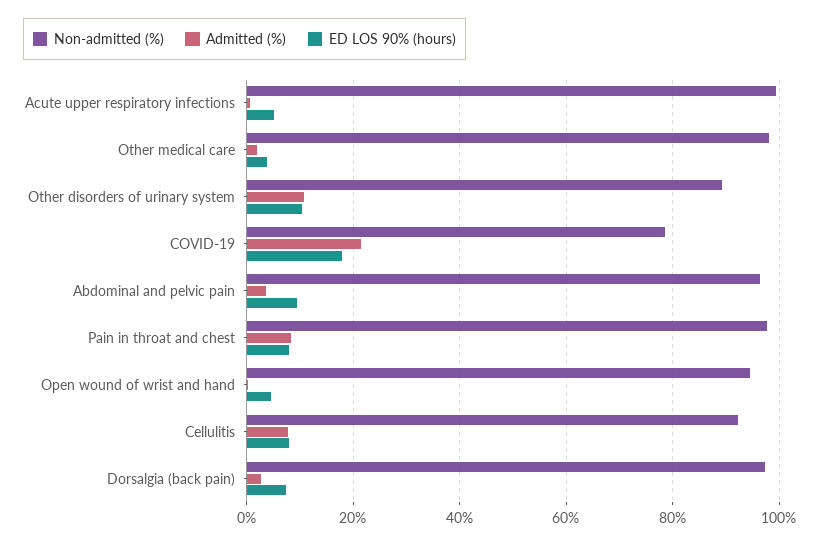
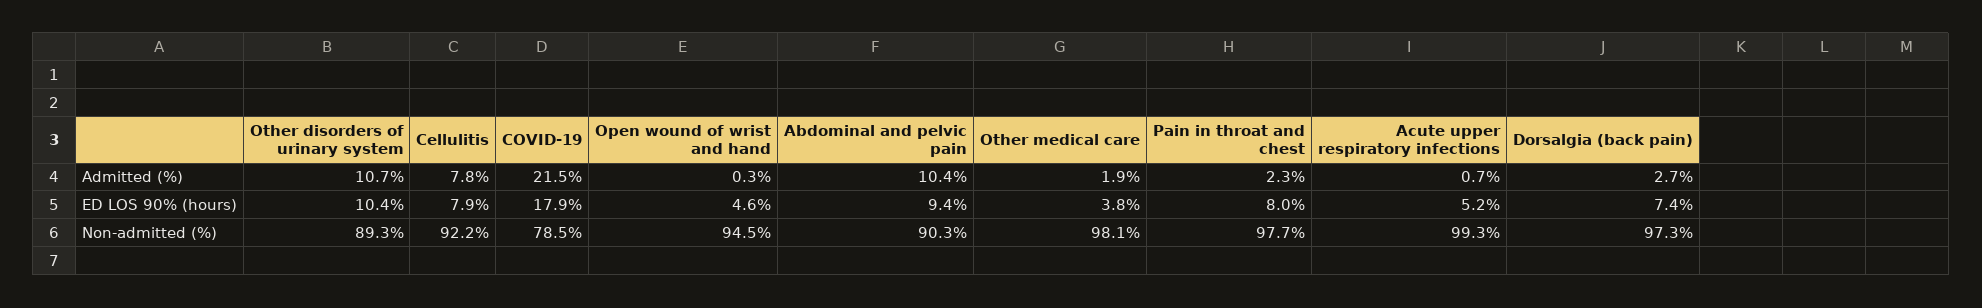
  {
    "Non-admitted (%)": {
      "Acute upper respiratory infections": 99.3,
      "Other medical care": 98.1,
      "Other disorders of urinary system": 89.3,
      "COVID-19": 78.5,
-     "Abdominal and pelvic pain": 96,
+     "Abdominal and pelvic pain": 90.3,
      "Pain in throat and chest": 97.7,
      "Open wound of wrist and hand": 94.5,
      "Cellulitis": 92.2,
      "Dorsalgia (back pain)": 97.3
    },
    "Admitted (%)": {
      "Acute upper respiratory infections": 0.7,
      "Other medical care": 1.9,
      "Other disorders of urinary system": 10.7,
      "COVID-19": 21.5,
-     "Abdominal and pelvic pain": 4,
+     "Abdominal and pelvic pain": 10.4,
-     "Pain in throat and chest": 8,
+     "Pain in throat and chest": 2.3,
      "Open wound of wrist and hand": 0.3,
      "Cellulitis": 7.8,
      "Dorsalgia (back pain)": 2.7
    },
    "ED LOS 90% (hours)": {
      "Acute upper respiratory infections": 5.2,
      "Other medical care": 3.8,
      "Other disorders of urinary system": 10.4,
      "COVID-19": 17.9,
      "Abdominal and pelvic pain": 9.4,
      "Pain in throat and chest": 8,
      "Open wound of wrist and hand": 4.6,
      "Cellulitis": 7.9,
      "Dorsalgia (back pain)": 7.4
    }
  }

